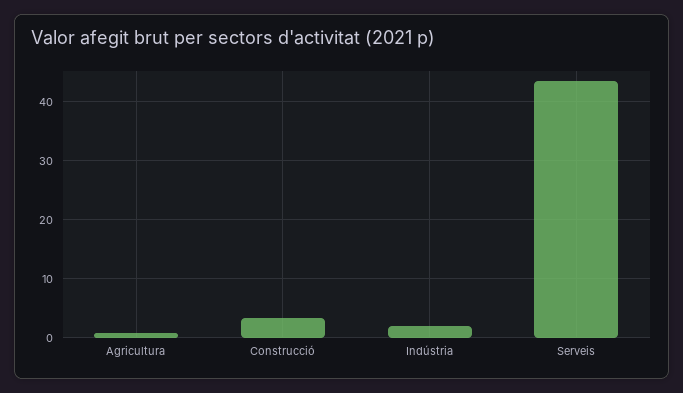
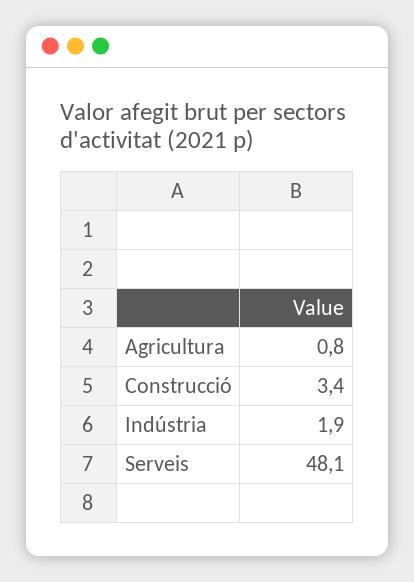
  {
    "Agricultura": 0.8,
    "Construcció": 3.4,
    "Indústria": 1.9,
-   "Serveis": 44
+   "Serveis": 48.1
  }

